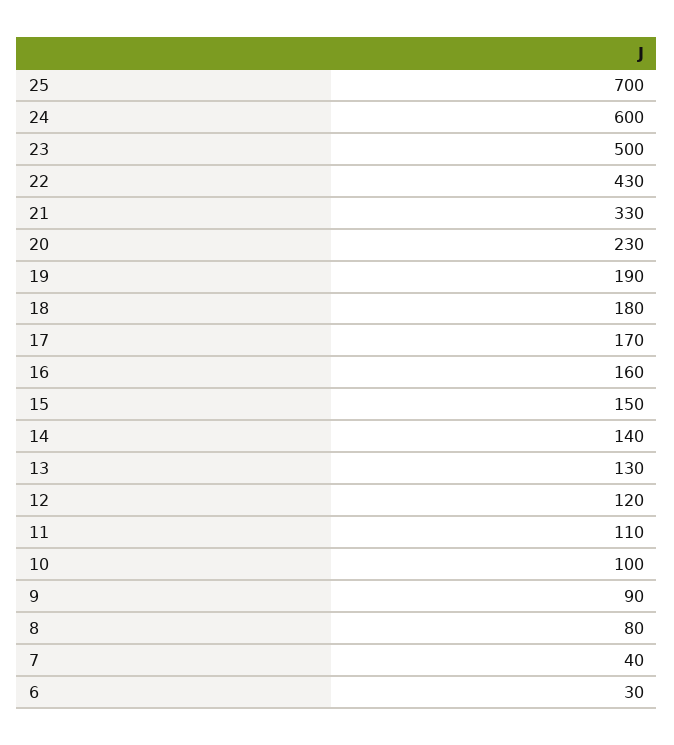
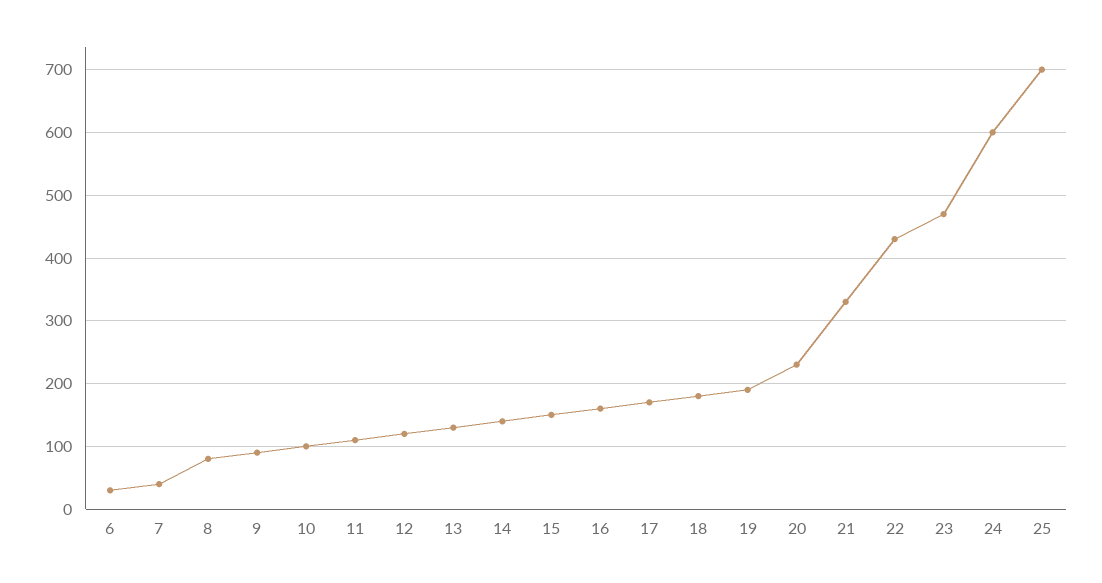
  {
    "25": 700,
    "24": 600,
-   "23": 500,
+   "23": 470,
    "22": 430,
    "21": 330,
    "20": 230,
    "19": 190,
    "18": 180,
    "17": 170,
    "16": 160,
    "15": 150,
    "14": 140,
    "13": 130,
    "12": 120,
    "11": 110,
    "10": 100,
    "9": 90,
    "8": 80,
    "7": 40,
    "6": 30
  }

